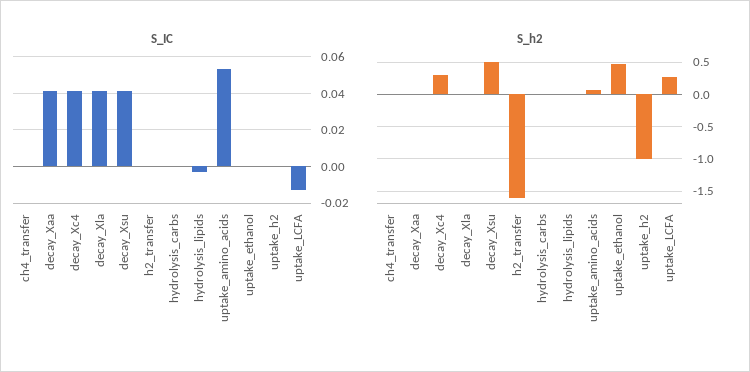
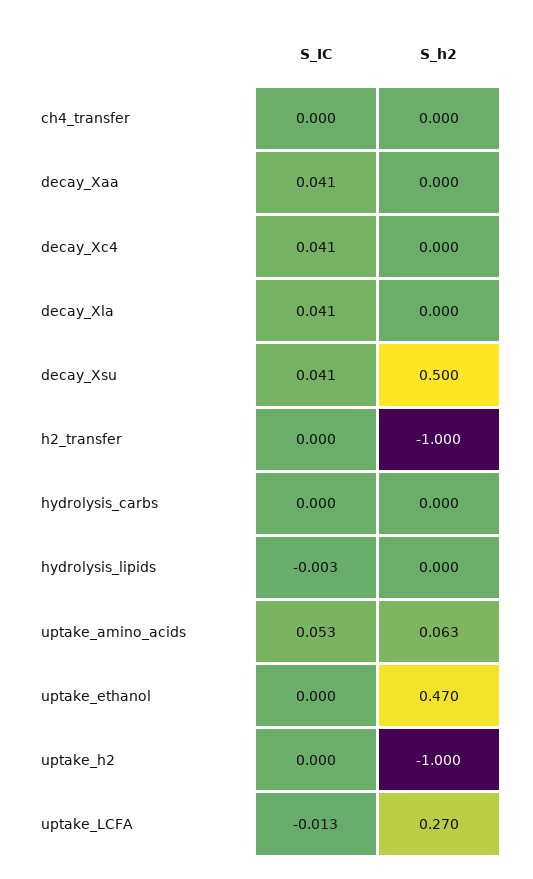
  {
    "S_IC": {
      "ch4_transfer": 0,
      "decay_Xaa": 0.041,
      "decay_Xc4": 0.041,
      "decay_Xla": 0.041,
      "decay_Xsu": 0.041,
      "h2_transfer": 0,
      "hydrolysis_carbs": 0,
      "hydrolysis_lipids": -0.003,
      "uptake_amino_acids": 0.053,
      "uptake_ethanol": 0,
      "uptake_h2": 0,
      "uptake_LCFA": -0.013
    },
    "S_h2": {
      "ch4_transfer": 0,
      "decay_Xaa": 0,
-     "decay_Xc4": 0.3,
+     "decay_Xc4": 0,
      "decay_Xla": 0,
      "decay_Xsu": 0.5,
-     "h2_transfer": -1.6,
+     "h2_transfer": -1,
      "hydrolysis_carbs": 0,
      "hydrolysis_lipids": 0,
      "uptake_amino_acids": 0.063,
      "uptake_ethanol": 0.47,
      "uptake_h2": -1,
      "uptake_LCFA": 0.27
    }
  }

